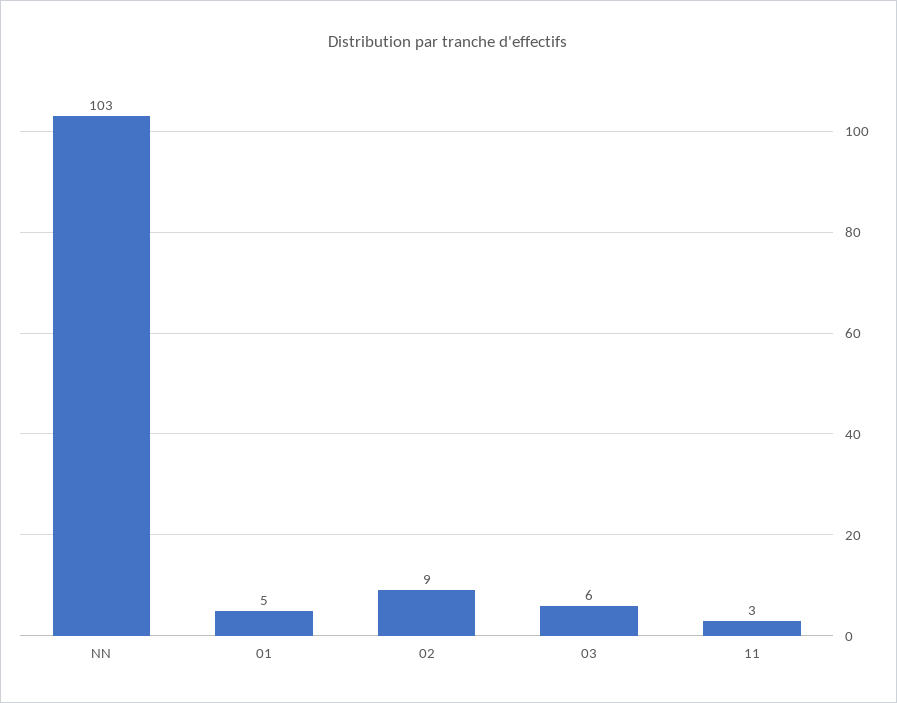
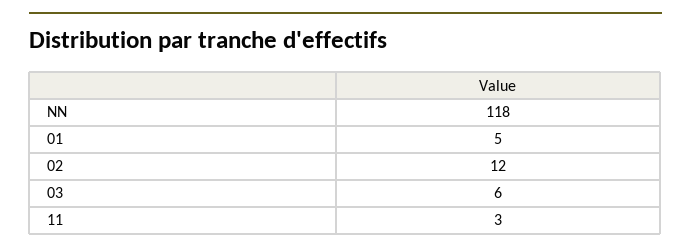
  {
-   "NN": 103,
+   "NN": 118,
    "01": 5,
-   "02": 9,
+   "02": 12,
    "03": 6,
    "11": 3
  }

